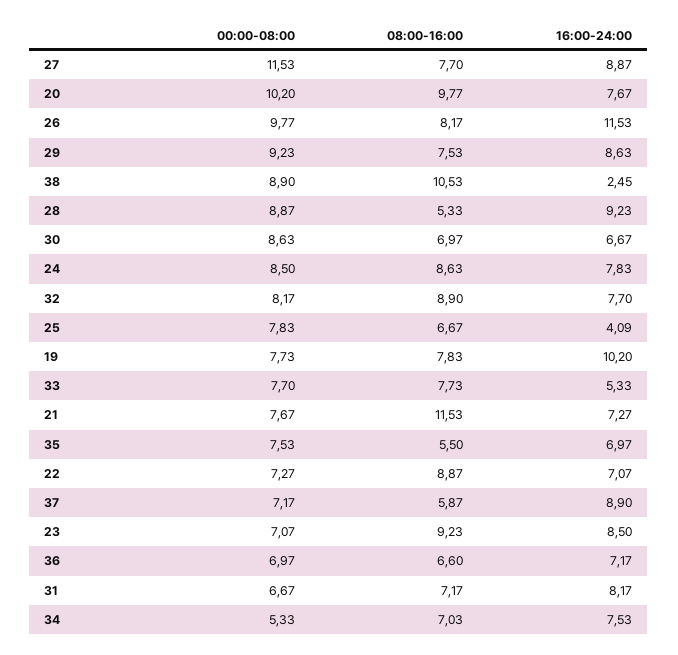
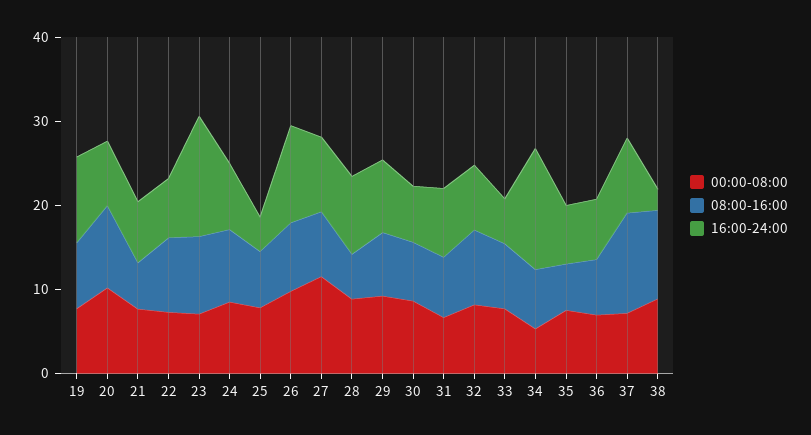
  {
    "00:00-08:00": {
      "27": 11.53,
      "20": 10.2,
      "26": 9.77,
      "29": 9.23,
      "38": 8.9,
      "28": 8.87,
      "30": 8.63,
      "24": 8.5,
      "32": 8.17,
      "25": 7.83,
      "19": 7.73,
      "33": 7.7,
      "21": 7.67,
      "35": 7.53,
      "22": 7.27,
      "37": 7.17,
      "23": 7.07,
      "36": 6.97,
      "31": 6.67,
      "34": 5.33
    },
    "08:00-16:00": {
      "27": 7.7,
      "20": 9.77,
      "26": 8.17,
      "29": 7.53,
      "38": 10.53,
      "28": 5.33,
      "30": 6.97,
      "24": 8.63,
      "32": 8.9,
      "25": 6.67,
      "19": 7.83,
      "33": 7.73,
-     "21": 11.53,
+     "21": 6,
      "35": 5.5,
      "22": 8.87,
-     "37": 5.87,
+     "37": 12,
      "23": 9.23,
      "36": 6.6,
      "31": 7.17,
      "34": 7.03
    },
    "16:00-24:00": {
      "27": 8.87,
      "20": 7.67,
      "26": 11.53,
      "29": 8.63,
      "38": 2.45,
      "28": 9.23,
      "30": 6.67,
      "24": 7.83,
      "32": 7.7,
      "25": 4.09,
      "19": 10.2,
      "33": 5.33,
      "21": 7.27,
      "35": 6.97,
      "22": 7.07,
      "37": 8.9,
-     "23": 8.5,
+     "23": 14,
      "36": 7.17,
      "31": 8.17,
-     "34": 7.53
+     "34": 14
    }
  }

